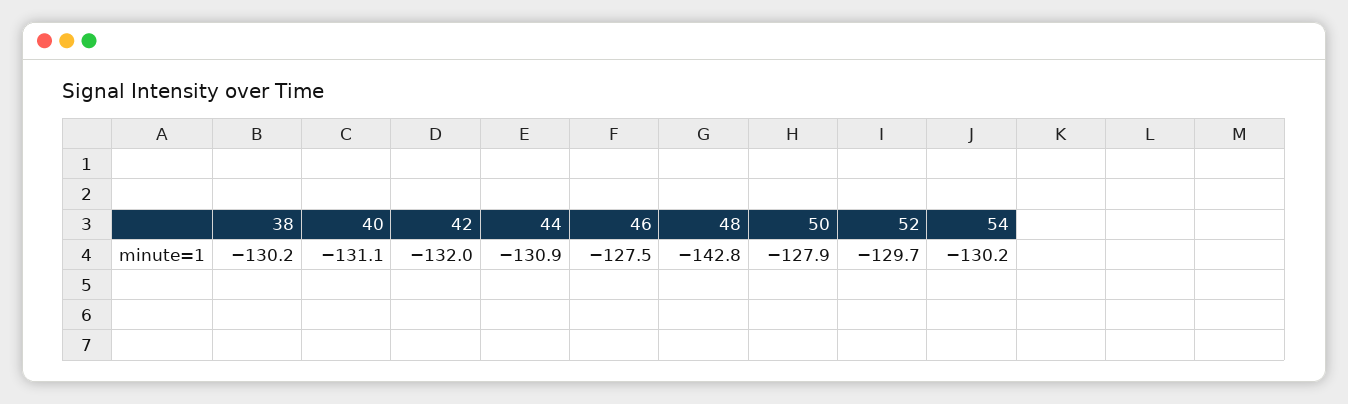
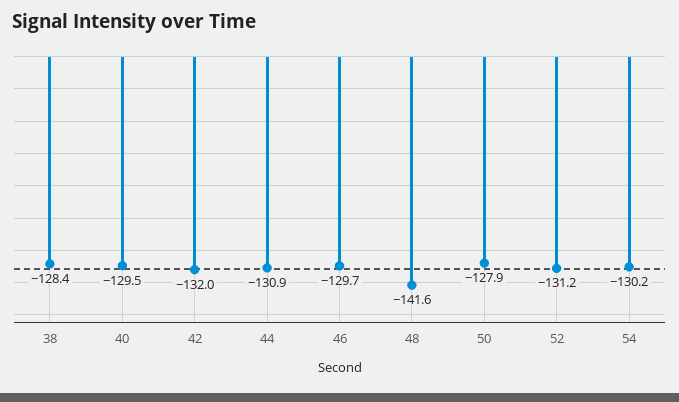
  {
-   "38": -130.2,
+   "38": -128.4,
-   "40": -131.1,
+   "40": -129.5,
    "42": -132,
    "44": -130.9,
-   "46": -127.5,
+   "46": -129.7,
-   "48": -142.8,
+   "48": -141.6,
    "50": -127.9,
-   "52": -129.7,
+   "52": -131.2,
    "54": -130.2
  }

